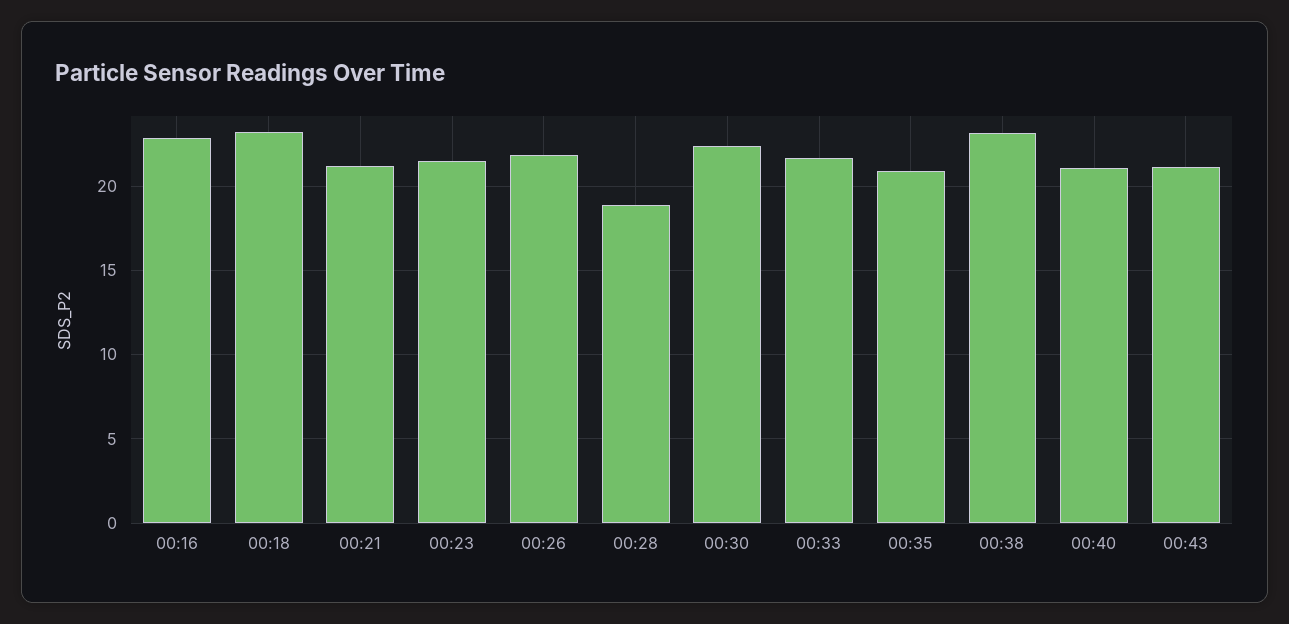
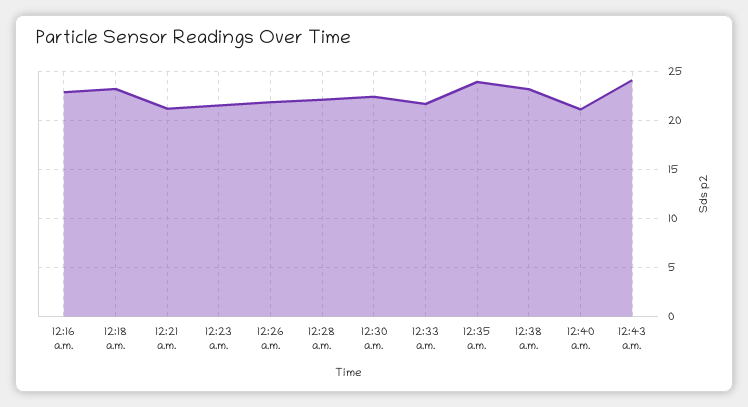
  {
    "00:16": 23,
    "00:18": 23,
    "00:21": 21,
    "00:23": 21.5,
    "00:26": 22,
-   "00:28": 19,
+   "00:28": 22,
    "00:30": 22.5,
    "00:33": 21.5,
-   "00:35": 21,
+   "00:35": 24,
    "00:38": 23,
    "00:40": 21,
-   "00:43": 21
+   "00:43": 24
  }

